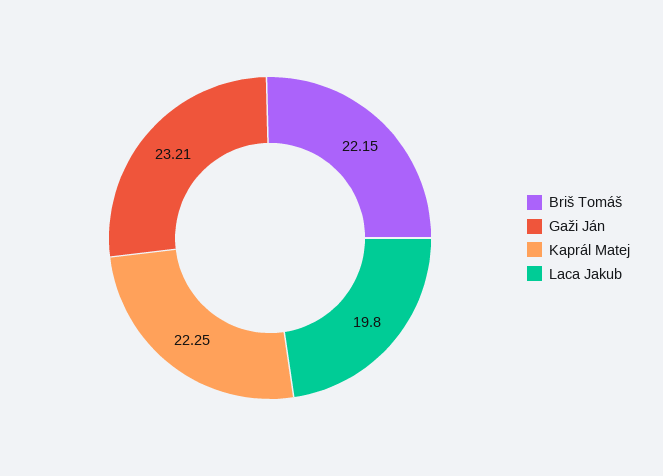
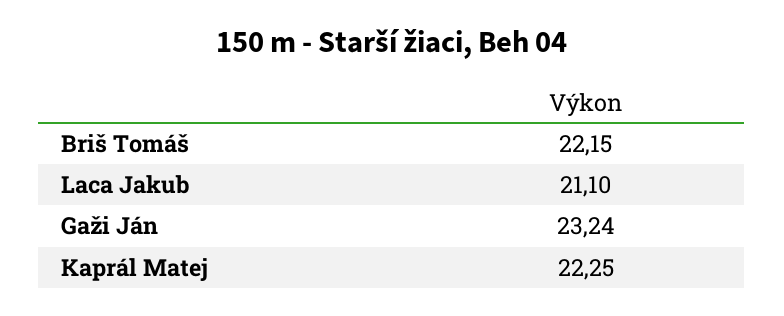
  {
    "Briš Tomáš": 22.15,
-   "Gaži Ján": 23.21,
+   "Gaži Ján": 23.24,
    "Kaprál Matej": 22.25,
-   "Laca Jakub": 19.8
+   "Laca Jakub": 21.1
  }

